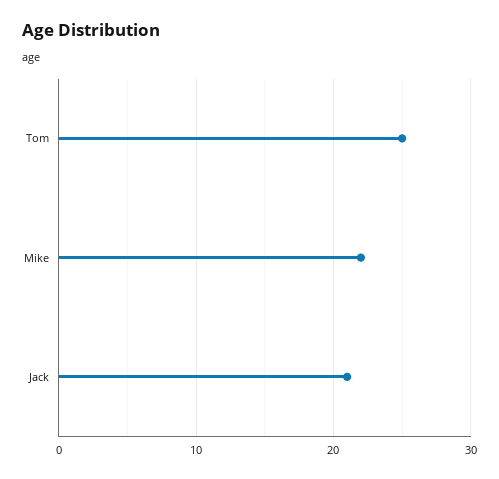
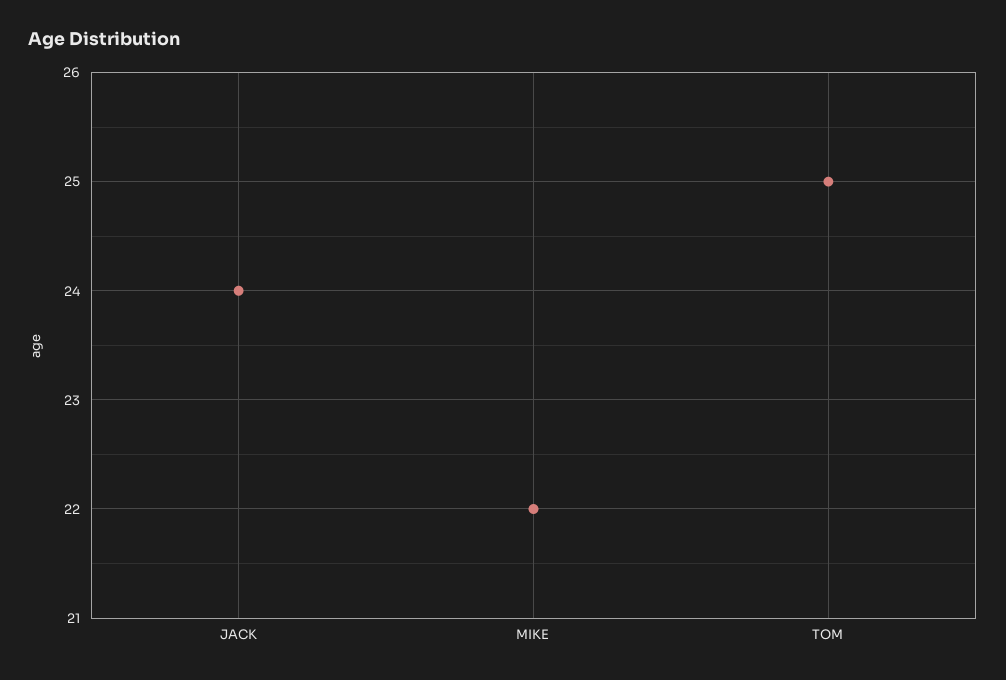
  {
    "Tom": 25,
    "Mike": 22,
-   "Jack": 21
+   "Jack": 24
  }

